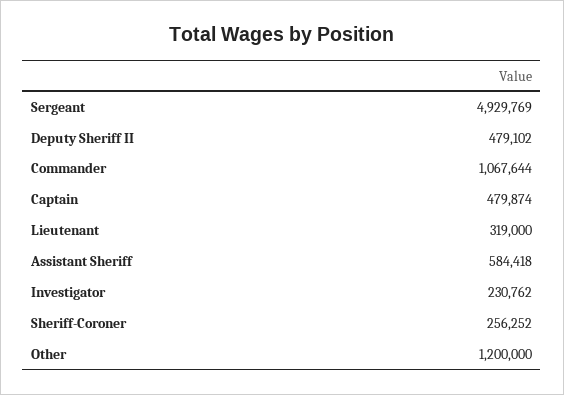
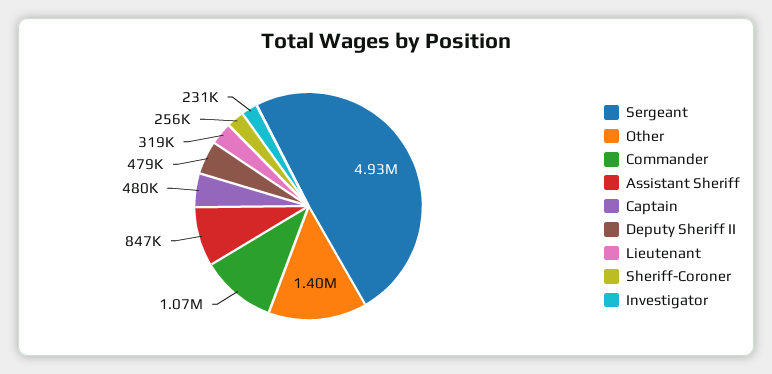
  {
    "Sergeant": 4929769,
    "Deputy Sheriff II": 479102,
    "Commander": 1067644,
    "Captain": 479874,
    "Lieutenant": 319000,
-   "Assistant Sheriff": 584418,
+   "Assistant Sheriff": 847000,
    "Investigator": 230762,
    "Sheriff-Coroner": 256252,
-   "Other": 1200000
+   "Other": 1400000
  }

